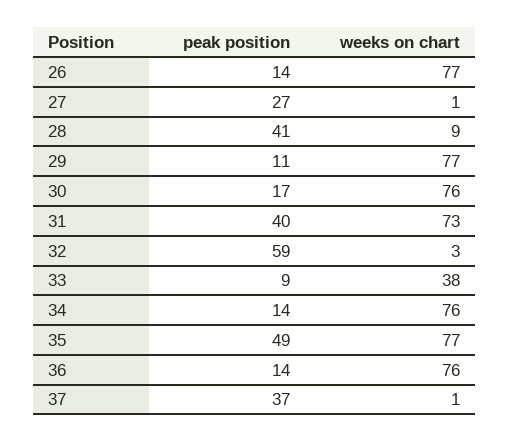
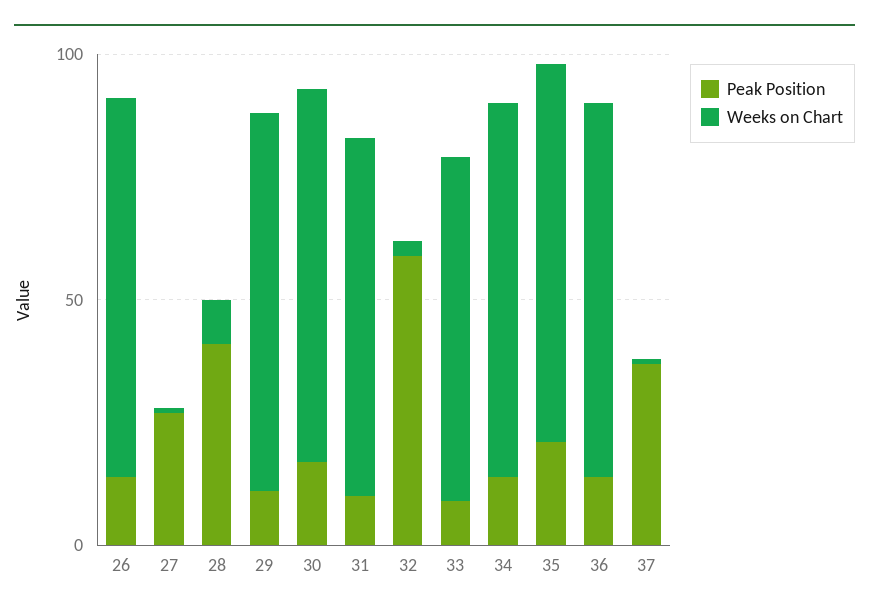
  {
    "peak position": {
      "26": 14,
      "27": 27,
      "28": 41,
      "29": 11,
      "30": 17,
-     "31": 40,
+     "31": 10,
      "32": 59,
      "33": 9,
      "34": 14,
-     "35": 49,
+     "35": 20,
      "36": 14,
      "37": 37
    },
    "weeks on chart": {
      "26": 77,
      "27": 1,
      "28": 9,
      "29": 77,
      "30": 76,
      "31": 73,
      "32": 3,
-     "33": 38,
+     "33": 70,
      "34": 76,
      "35": 77,
      "36": 76,
      "37": 1
    }
  }

